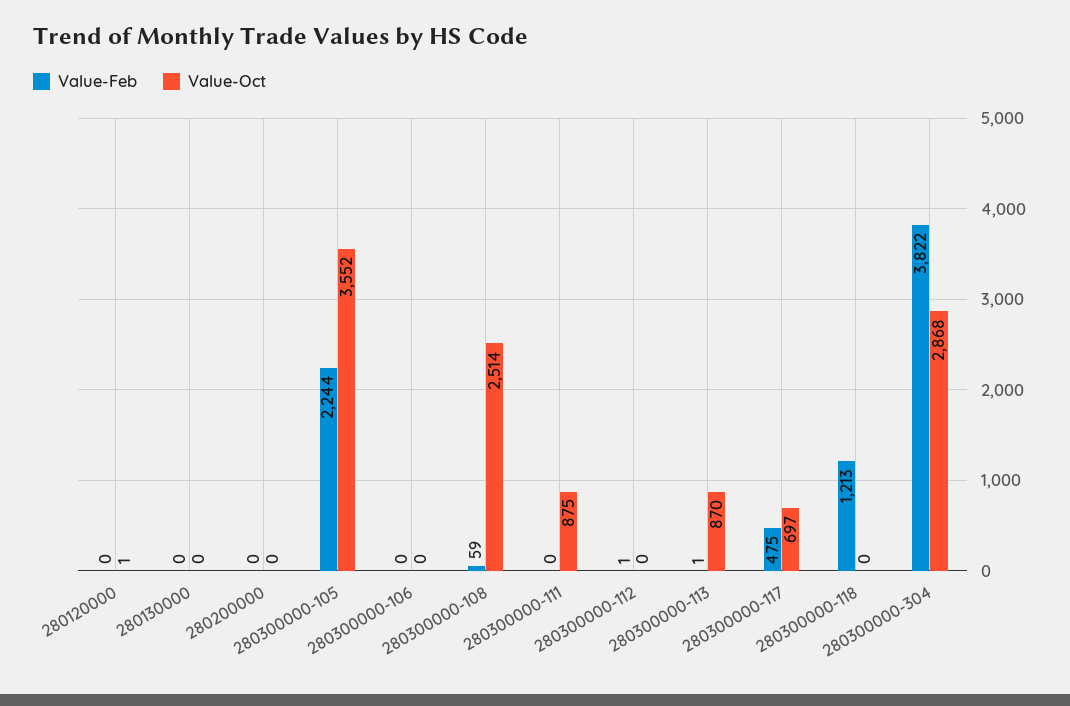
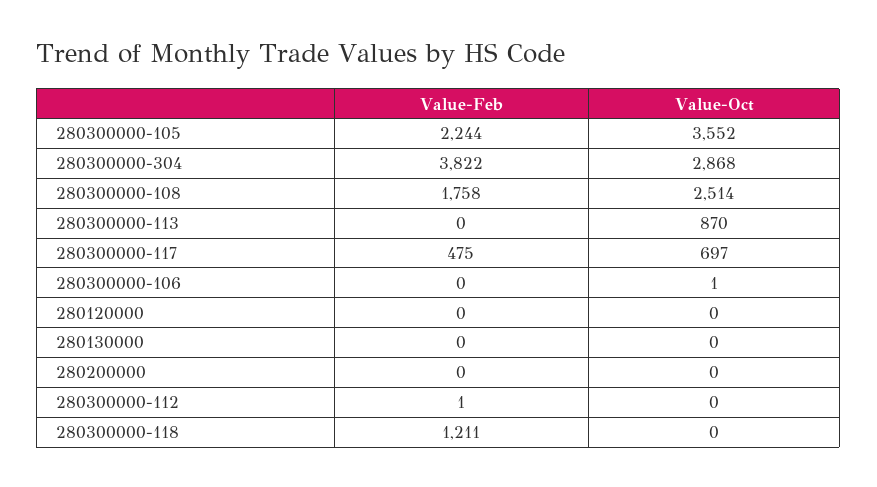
  {
    "Value-Feb": {
      "280120000": 0,
      "280130000": 0,
      "280200000": 0,
      "280300000-105": 2244,
      "280300000-106": 0,
-     "280300000-108": 59,
+     "280300000-108": 1758,
-     "280300000-111": 0,
      "280300000-112": 1,
-     "280300000-113": 1,
+     "280300000-113": 0,
      "280300000-117": 475,
-     "280300000-118": 1213,
+     "280300000-118": 1211,
      "280300000-304": 3822
    },
    "Value-Oct": {
-     "280120000": 1,
+     "280120000": 0,
      "280130000": 0,
      "280200000": 0,
      "280300000-105": 3552,
-     "280300000-106": 0,
+     "280300000-106": 1,
      "280300000-108": 2514,
-     "280300000-111": 875,
      "280300000-112": 0,
      "280300000-113": 870,
      "280300000-117": 697,
      "280300000-118": 0,
      "280300000-304": 2868
    }
  }

